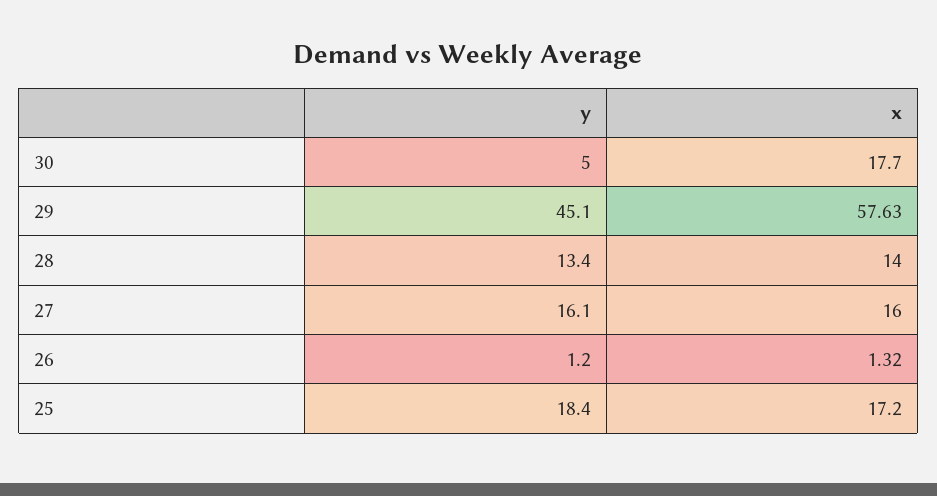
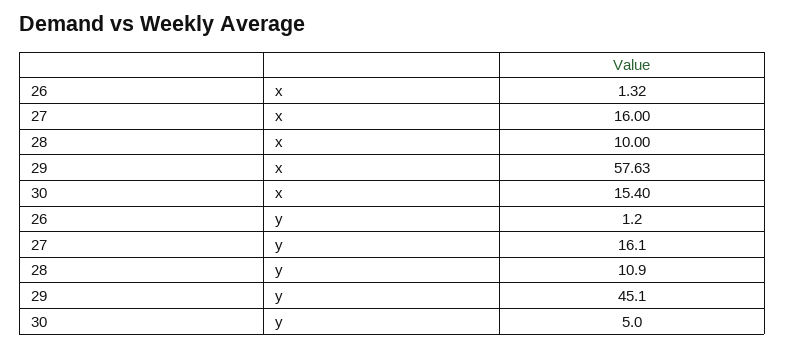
  {
    "y": {
      "30": 5,
      "29": 45.1,
-     "28": 13.4,
+     "28": 10.9,
      "27": 16.1,
-     "26": 1.2,
+     "26": 1.2
-     "25": 18.4
    },
    "x": {
-     "30": 17.7,
+     "30": 15.4,
      "29": 57.63,
-     "28": 14,
+     "28": 10,
      "27": 16,
-     "26": 1.32,
+     "26": 1.32
-     "25": 17.2
    }
  }

